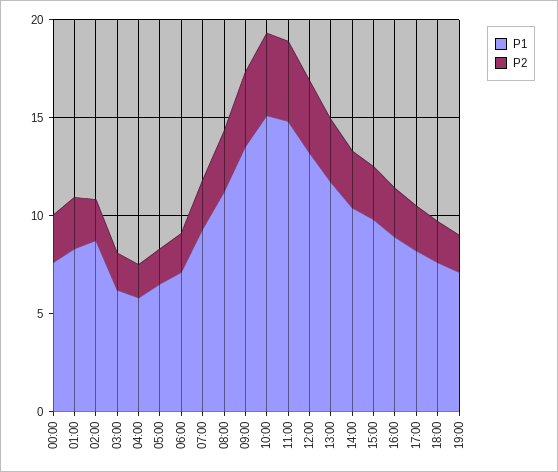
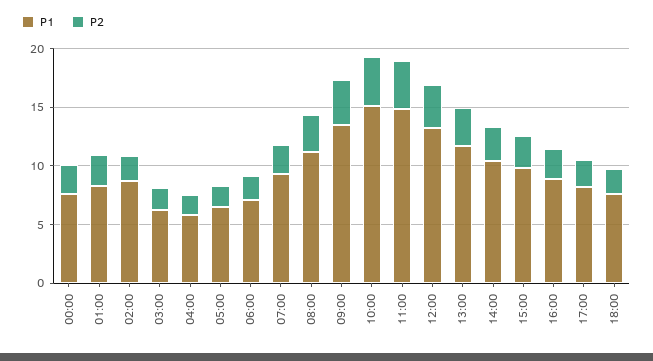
  {
    "P1": {
      "00:00": 8,
      "01:00": 8,
      "02:00": 9,
      "03:00": 6,
      "04:00": 6,
      "05:00": 7,
      "06:00": 7,
      "07:00": 9,
      "08:00": 11,
      "09:00": 14,
      "10:00": 15,
      "11:00": 15,
      "12:00": 13,
      "13:00": 12,
      "14:00": 10,
      "15:00": 10,
      "16:00": 9,
      "17:00": 8,
-     "18:00": 8,
+     "18:00": 8
-     "19:00": 7
    },
    "P2": {
      "00:00": 2,
      "01:00": 3,
      "02:00": 2,
      "03:00": 2,
      "04:00": 2,
      "05:00": 2,
      "06:00": 2,
      "07:00": 3,
      "08:00": 3,
      "09:00": 4,
      "10:00": 4,
      "11:00": 4,
      "12:00": 4,
      "13:00": 3,
      "14:00": 3,
      "15:00": 3,
      "16:00": 3,
      "17:00": 2,
-     "18:00": 2,
+     "18:00": 2
-     "19:00": 2
    }
  }

